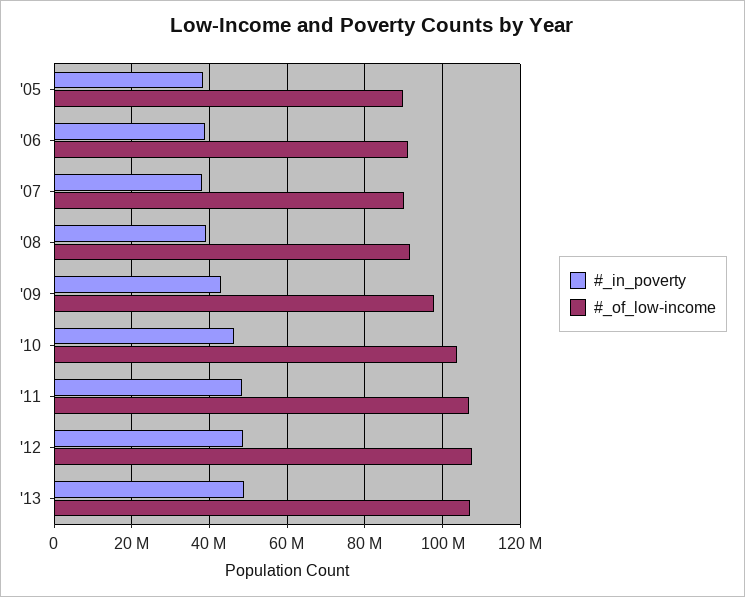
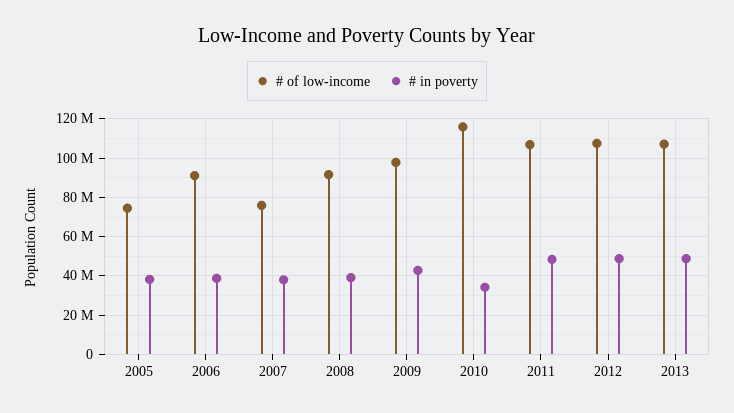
  {
    "#_in_poverty": {
      "'05": 38000000,
      "'06": 38000000,
      "'07": 38000000,
      "'08": 40000000,
      "'09": 42000000,
-     "'10": 46000000,
+     "'10": 35000000,
      "'11": 48000000,
      "'12": 48000000,
      "'13": 48000000
    },
    "#_of_low-income": {
-     "'05": 90000000,
+     "'05": 75000000,
      "'06": 92000000,
-     "'07": 90000000,
+     "'07": 75000000,
      "'08": 92000000,
      "'09": 98000000,
-     "'10": 104000000,
+     "'10": 115000000,
      "'11": 106000000,
      "'12": 108000000,
      "'13": 108000000
    }
  }

